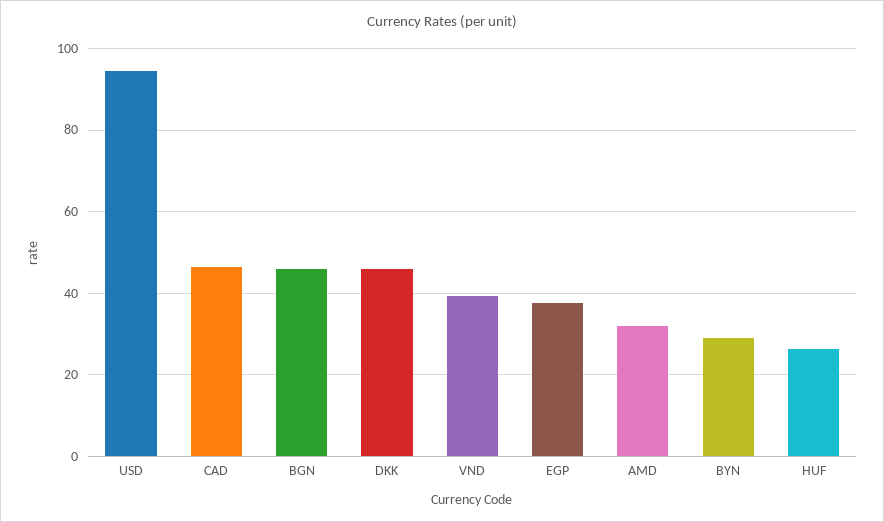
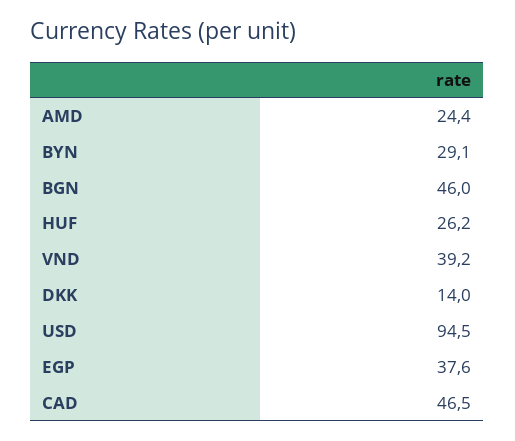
  {
    "USD": 94.5,
    "CAD": 46.5,
    "BGN": 46,
-   "DKK": 46,
+   "DKK": 14,
    "VND": 39.2,
    "EGP": 37.6,
-   "AMD": 32,
+   "AMD": 24.4,
    "BYN": 29.1,
    "HUF": 26.2
  }

